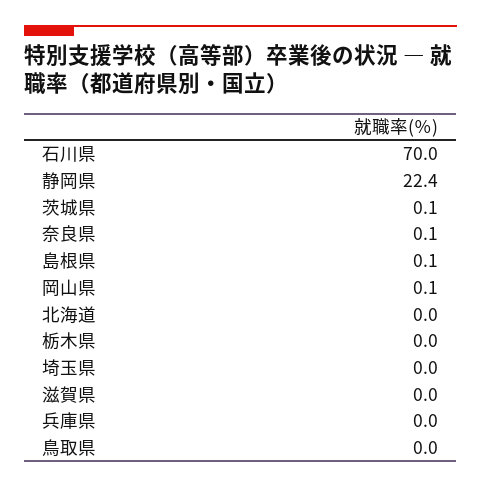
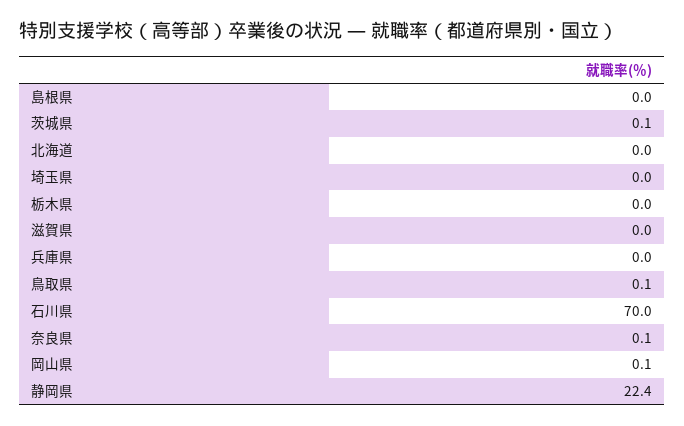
  {
    "石川県": 70,
    "静岡県": 22.4,
    "茨城県": 0.1,
    "奈良県": 0.1,
-   "島根県": 0.1,
+   "島根県": 0,
    "岡山県": 0.1,
    "北海道": 0,
    "栃木県": 0,
    "埼玉県": 0,
    "滋賀県": 0,
    "兵庫県": 0,
-   "鳥取県": 0
+   "鳥取県": 0.1
  }

